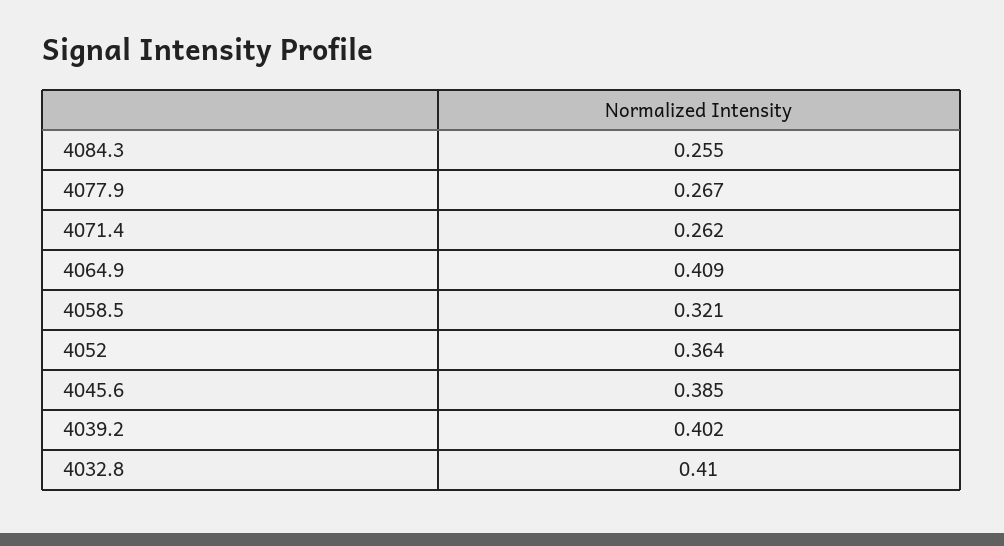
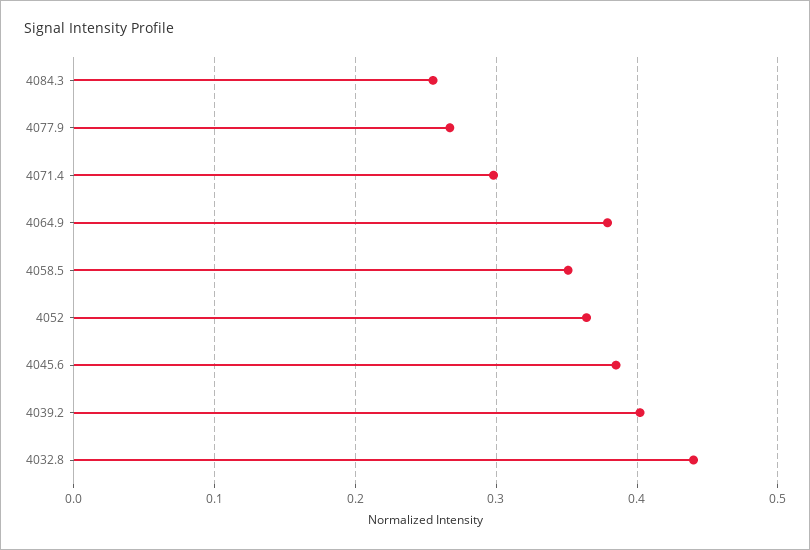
  {
    "4084.3": 0.255,
    "4077.9": 0.267,
-   "4071.4": 0.262,
+   "4071.4": 0.3,
-   "4064.9": 0.409,
+   "4064.9": 0.38,
-   "4058.5": 0.321,
+   "4058.5": 0.35,
    "4052": 0.364,
    "4045.6": 0.385,
    "4039.2": 0.402,
-   "4032.8": 0.41
+   "4032.8": 0.44
  }

